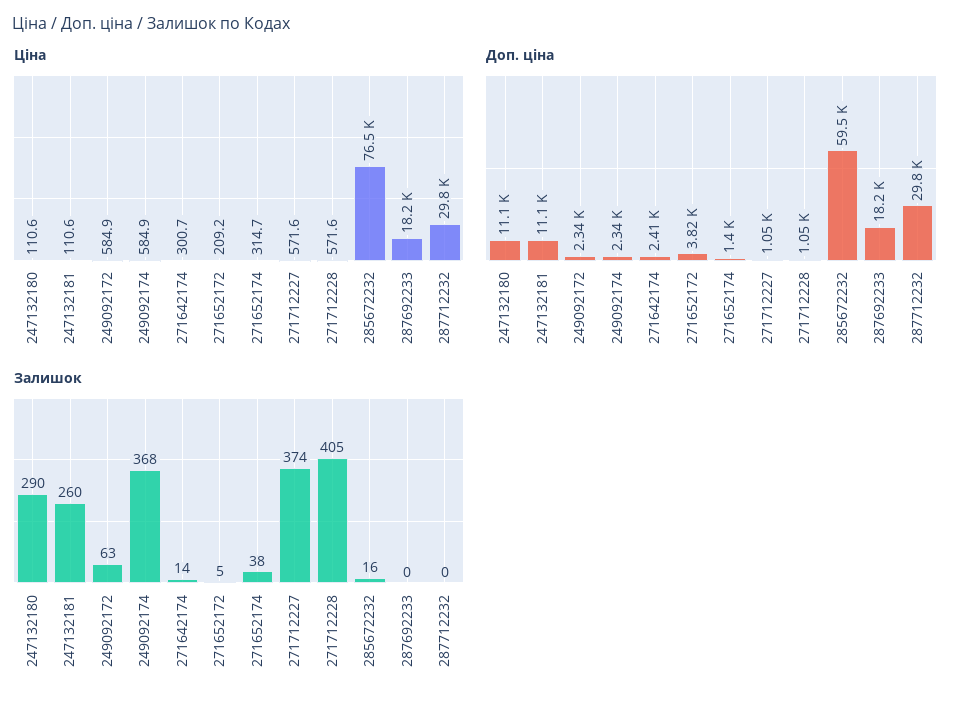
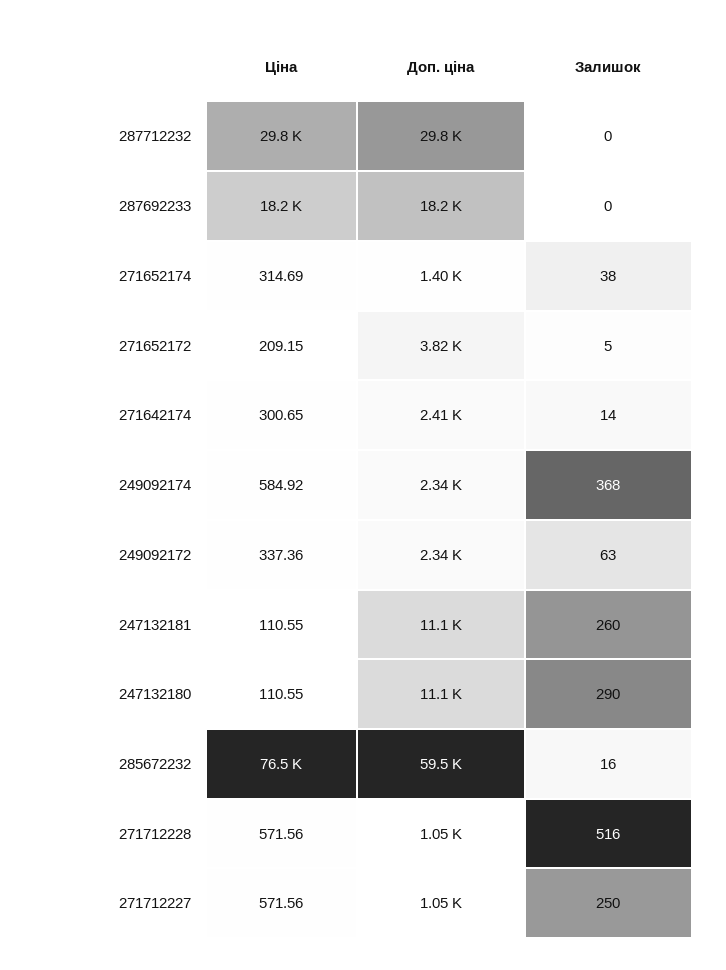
  {
    "Ціна": {
      "247132180": 110.55,
      "247132181": 110.55,
-     "249092172": 584.9,
+     "249092172": 337.36,
      "249092174": 584.92,
      "271642174": 300.65,
      "271652172": 209.15,
      "271652174": 314.69,
      "271712227": 571.56,
      "271712228": 571.56,
      "285672232": 76500,
      "287692233": 18200,
      "287712232": 29800
    },
    "Доп. ціна": {
      "247132180": 11100,
      "247132181": 11100,
      "249092172": 2340,
      "249092174": 2340,
      "271642174": 2410,
      "271652172": 3820,
      "271652174": 1400,
      "271712227": 1050,
      "271712228": 1050,
      "285672232": 59500,
      "287692233": 18200,
      "287712232": 29800
    },
    "Залишок": {
      "247132180": 290,
      "247132181": 260,
      "249092172": 63,
      "249092174": 368,
      "271642174": 14,
      "271652172": 5,
      "271652174": 38,
-     "271712227": 374,
+     "271712227": 250,
-     "271712228": 405,
+     "271712228": 516,
      "285672232": 16,
      "287692233": 0,
      "287712232": 0
    }
  }

